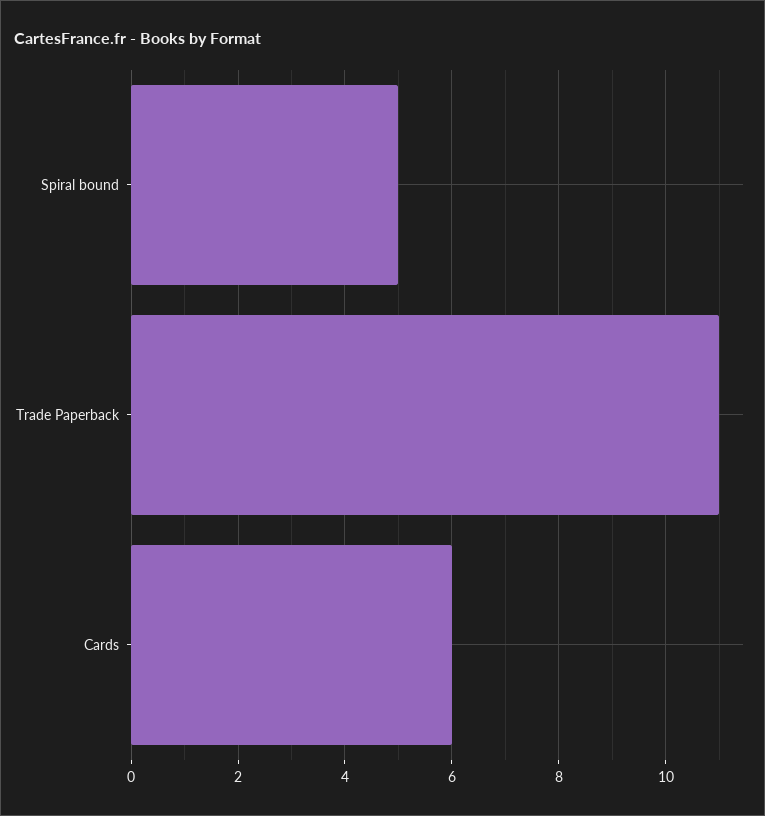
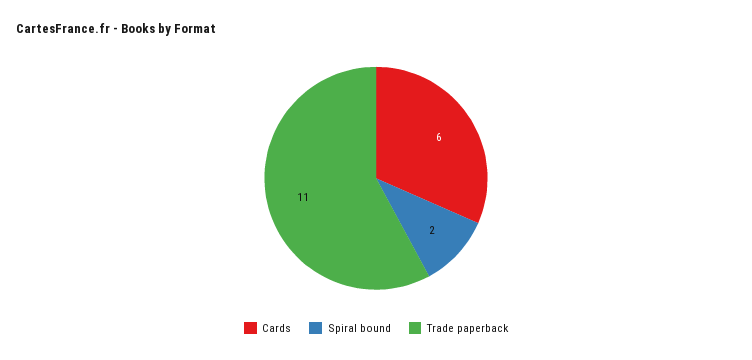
  {
-   "Spiral bound": 5,
+   "Spiral bound": 2,
    "Trade Paperback": 11,
    "Cards": 6
  }

